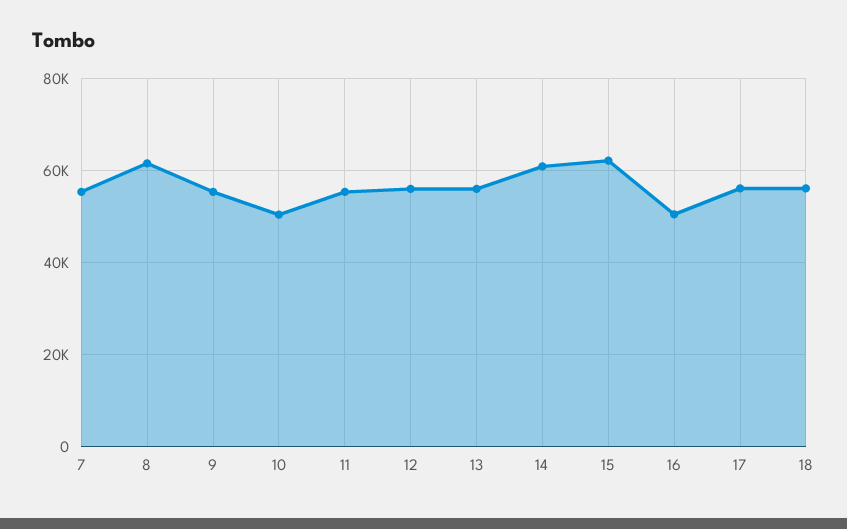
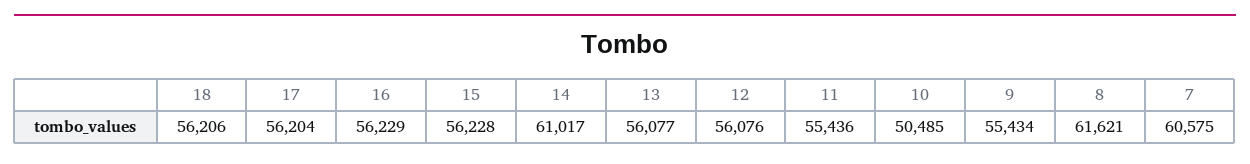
  {
-   "7": 56000,
+   "7": 60575,
    "8": 61621,
    "9": 55434,
    "10": 50485,
    "11": 55436,
    "12": 56076,
    "13": 56077,
    "14": 61017,
-   "15": 62000,
+   "15": 56228,
-   "16": 50000,
+   "16": 56229,
    "17": 56204,
    "18": 56206
  }

